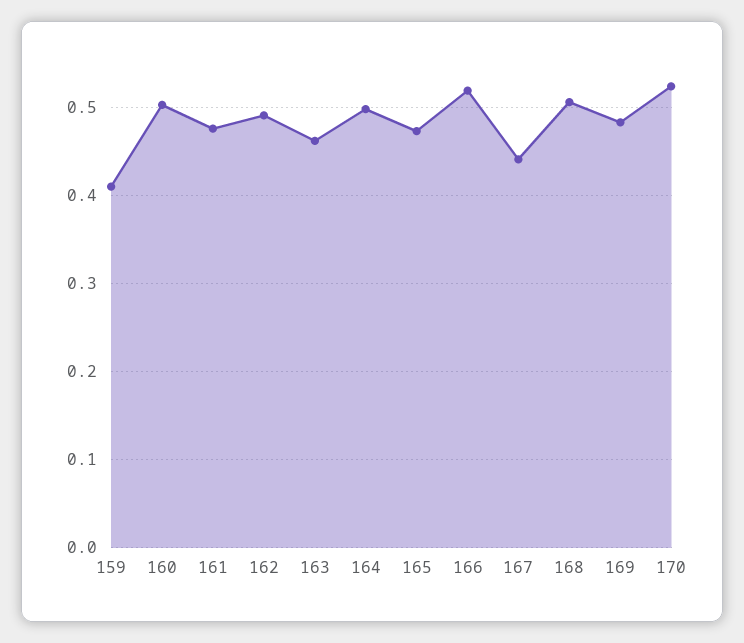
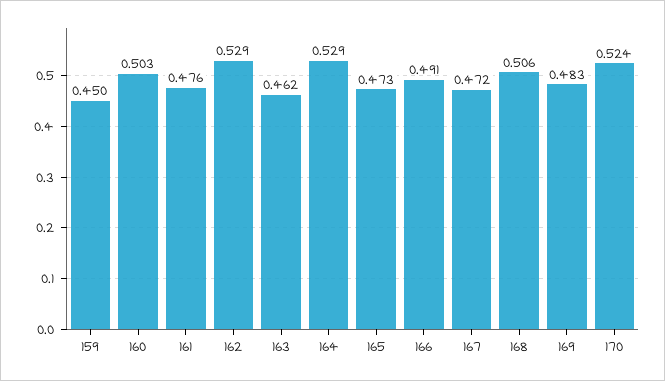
  {
-   "159": 0.41,
+   "159": 0.45,
    "160": 0.503,
    "161": 0.476,
-   "162": 0.49,
+   "162": 0.529,
    "163": 0.462,
-   "164": 0.5,
+   "164": 0.529,
    "165": 0.473,
-   "166": 0.52,
+   "166": 0.491,
-   "167": 0.44,
+   "167": 0.472,
    "168": 0.506,
    "169": 0.483,
    "170": 0.524
  }

